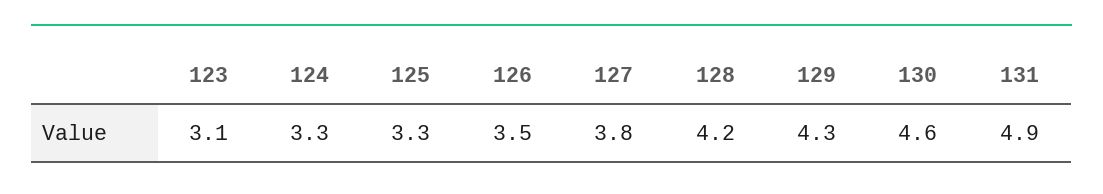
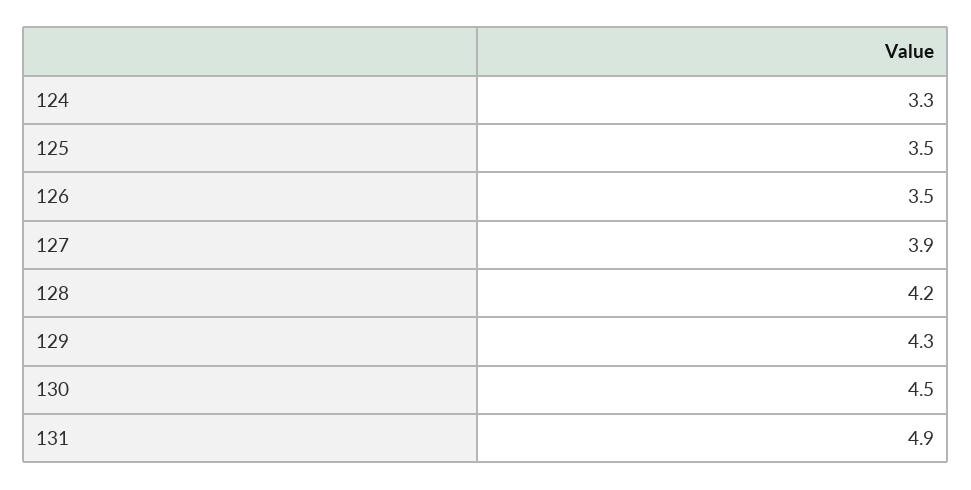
  {
-   "123": 3.1,
    "124": 3.3,
-   "125": 3.3,
+   "125": 3.5,
    "126": 3.5,
-   "127": 3.8,
+   "127": 3.9,
    "128": 4.2,
    "129": 4.3,
-   "130": 4.6,
+   "130": 4.5,
    "131": 4.9
  }

